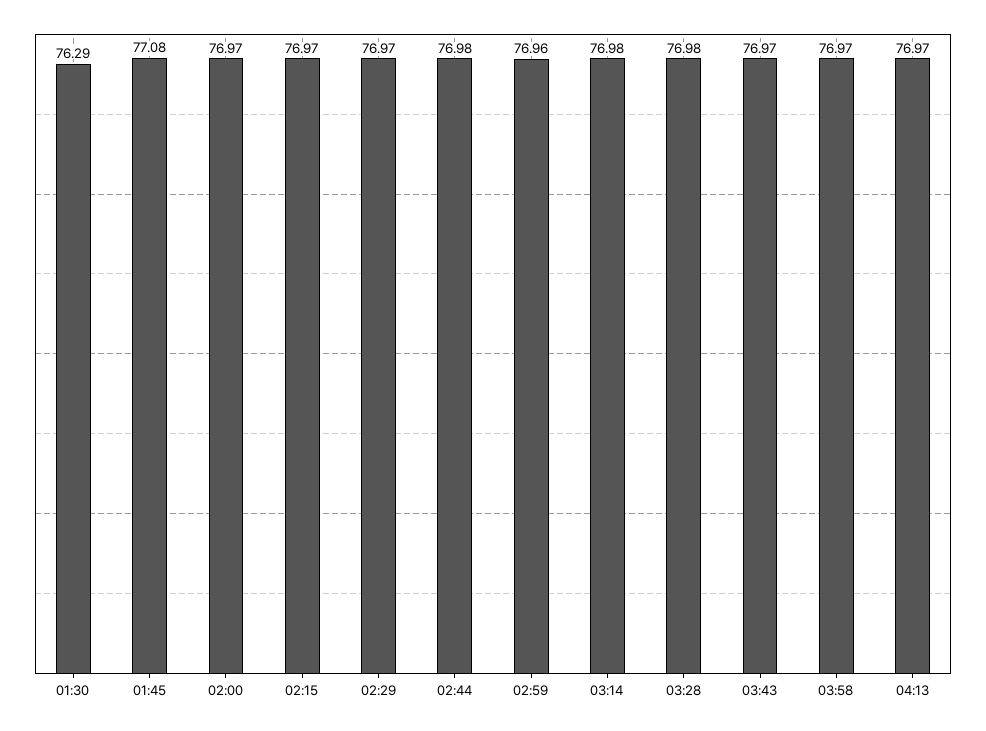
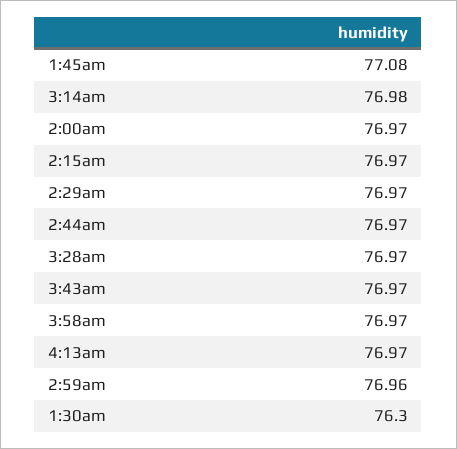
  {
-   "01:30": 76.29,
+   "01:30": 76.3,
    "01:45": 77.08,
    "02:00": 76.97,
    "02:15": 76.97,
    "02:29": 76.97,
-   "02:44": 76.98,
+   "02:44": 76.97,
    "02:59": 76.96,
    "03:14": 76.98,
-   "03:28": 76.98,
+   "03:28": 76.97,
    "03:43": 76.97,
    "03:58": 76.97,
    "04:13": 76.97
  }

